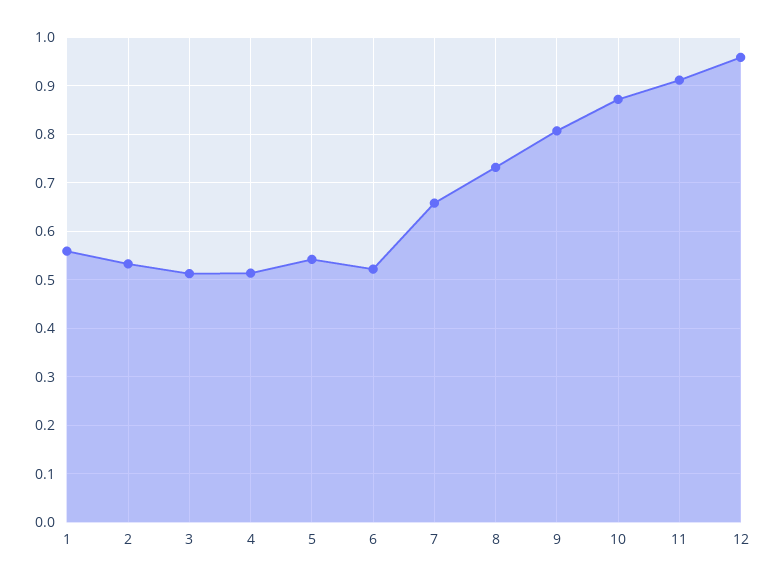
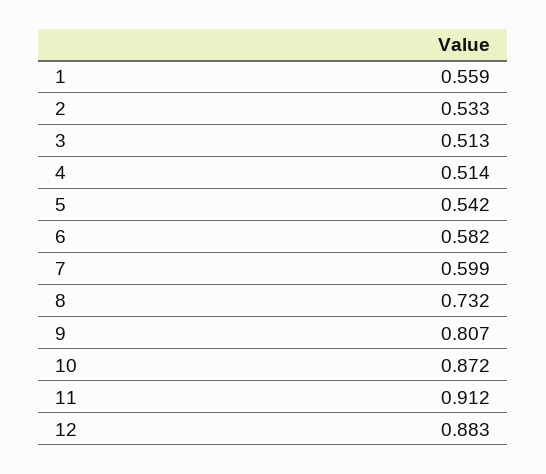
  {
    "1": 0.559,
    "2": 0.533,
    "3": 0.513,
    "4": 0.514,
    "5": 0.542,
-   "6": 0.52,
+   "6": 0.582,
-   "7": 0.66,
+   "7": 0.599,
    "8": 0.732,
    "9": 0.807,
    "10": 0.872,
    "11": 0.912,
-   "12": 0.96
+   "12": 0.883
  }

